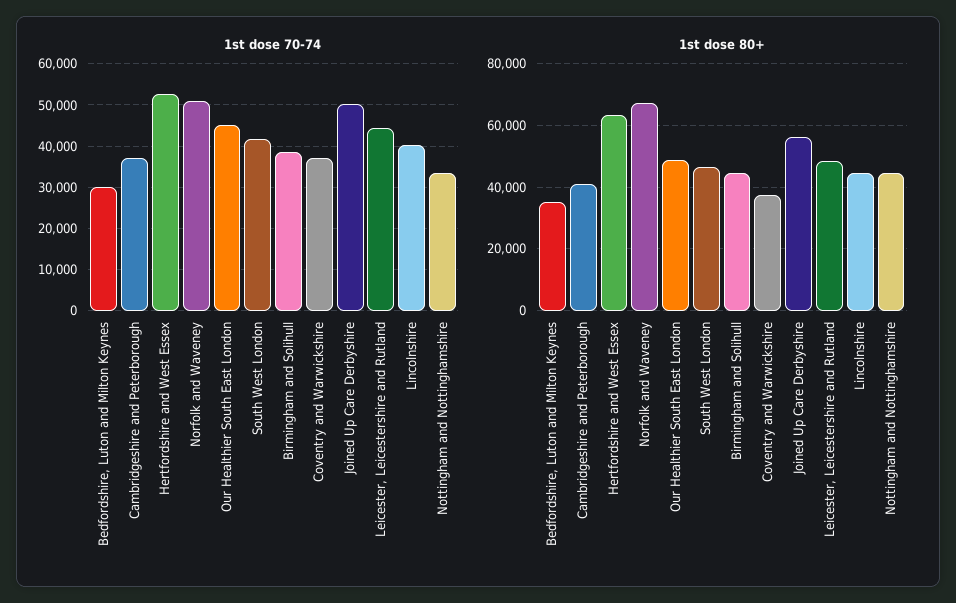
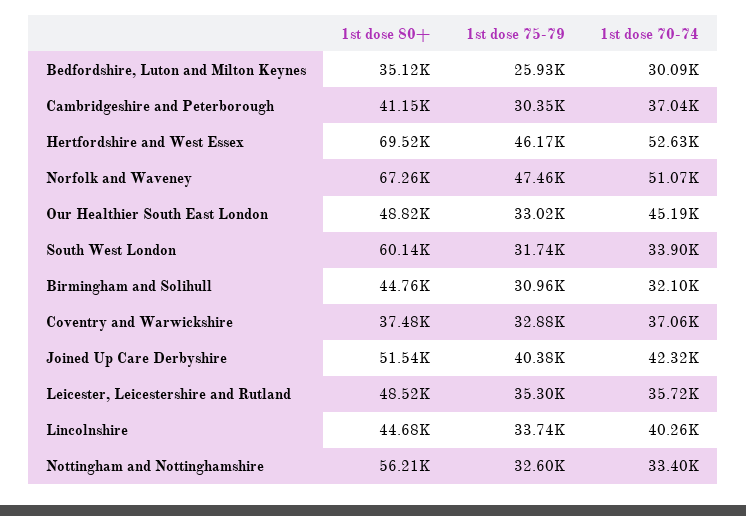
  {
    "1st dose 70-74": {
      "Bedfordshire, Luton and Milton Keynes": 30090,
      "Cambridgeshire and Peterborough": 37040,
      "Hertfordshire and West Essex": 52630,
      "Norfolk and Waveney": 51070,
      "Our Healthier South East London": 45190,
-     "South West London": 42000,
+     "South West London": 33900,
-     "Birmingham and Solihull": 38000,
+     "Birmingham and Solihull": 32100,
      "Coventry and Warwickshire": 37060,
-     "Joined Up Care Derbyshire": 50000,
+     "Joined Up Care Derbyshire": 42320,
-     "Leicester, Leicestershire and Rutland": 44000,
+     "Leicester, Leicestershire and Rutland": 35720,
      "Lincolnshire": 40260,
      "Nottingham and Nottinghamshire": 33400
    },
    "1st dose 80+": {
      "Bedfordshire, Luton and Milton Keynes": 35120,
      "Cambridgeshire and Peterborough": 41150,
-     "Hertfordshire and West Essex": 64000,
+     "Hertfordshire and West Essex": 69520,
      "Norfolk and Waveney": 67260,
      "Our Healthier South East London": 48820,
-     "South West London": 46000,
+     "South West London": 60140,
      "Birmingham and Solihull": 44760,
      "Coventry and Warwickshire": 37480,
-     "Joined Up Care Derbyshire": 56000,
+     "Joined Up Care Derbyshire": 51540,
      "Leicester, Leicestershire and Rutland": 48520,
      "Lincolnshire": 44680,
-     "Nottingham and Nottinghamshire": 44000
+     "Nottingham and Nottinghamshire": 56210
-   }
+   },
+   "1st dose 75-79": {
+     "Bedfordshire, Luton and Milton Keynes": 25930,
+     "Cambridgeshire and Peterborough": 30350,
+     "Hertfordshire and West Essex": 46170,
+     "Norfolk and Waveney": 47460,
+     "Our Healthier South East London": 33020,
+     "South West London": 31740,
+     "Birmingham and Solihull": 30960,
+     "Coventry and Warwickshire": 32880,
+     "Joined Up Care Derbyshire": 40380,
+     "Leicester, Leicestershire and Rutland": 35300,
+     "Lincolnshire": 33740,
+     "Nottingham and Nottinghamshire": 32600
+   }
  }

